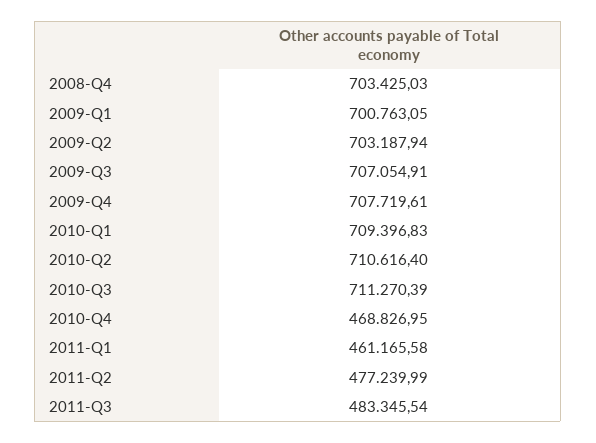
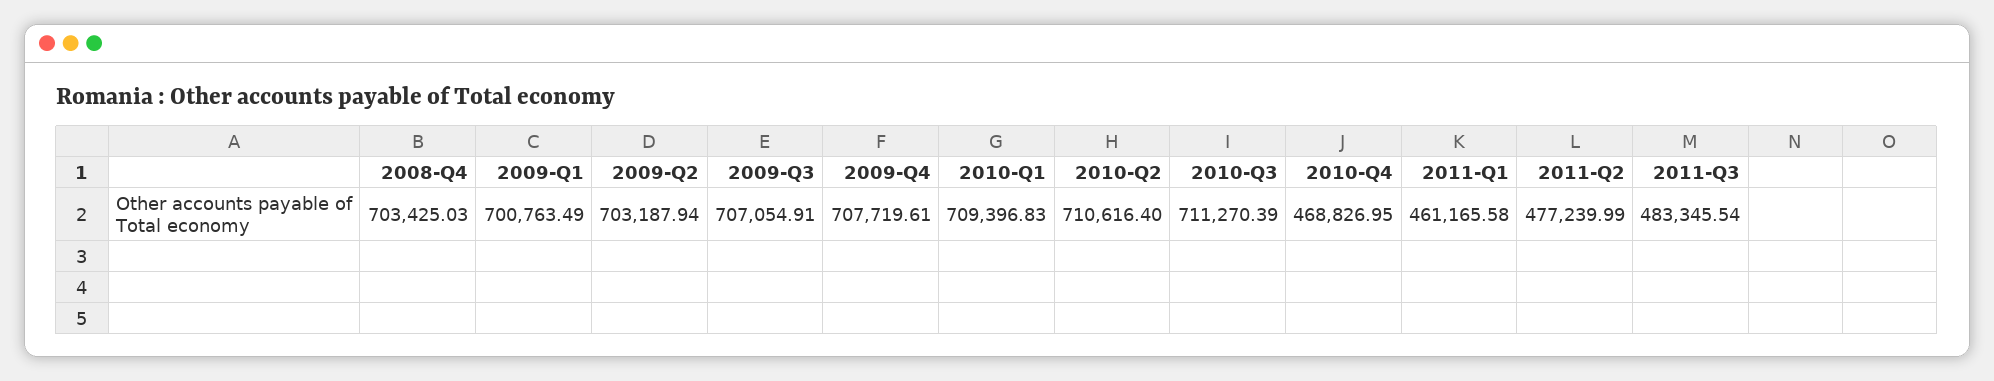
  {
    "2008-Q4": 703425.03,
-   "2009-Q1": 700763.05,
+   "2009-Q1": 700763.49,
    "2009-Q2": 703187.94,
    "2009-Q3": 707054.91,
    "2009-Q4": 707719.61,
    "2010-Q1": 709396.83,
    "2010-Q2": 710616.4,
    "2010-Q3": 711270.39,
    "2010-Q4": 468826.95,
    "2011-Q1": 461165.58,
    "2011-Q2": 477239.99,
    "2011-Q3": 483345.54
  }

